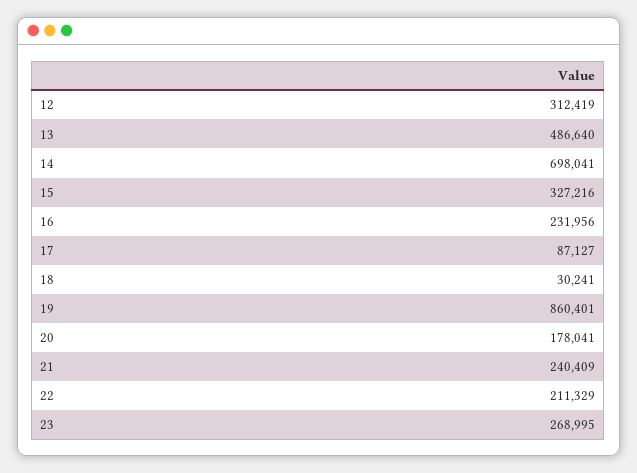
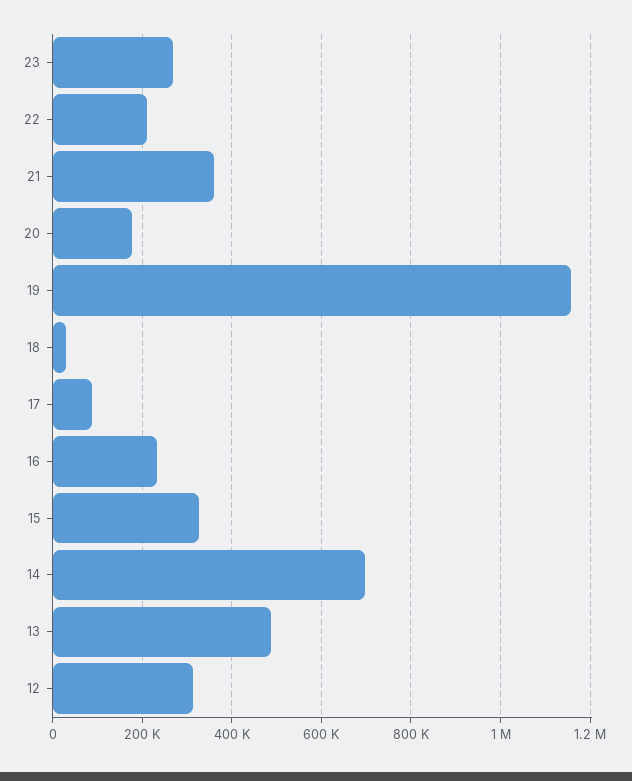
  {
    "12": 312419,
    "13": 486640,
    "14": 698041,
    "15": 327216,
    "16": 231956,
    "17": 87127,
    "18": 30241,
-   "19": 860401,
+   "19": 1160000,
    "20": 178041,
-   "21": 240409,
+   "21": 360000,
    "22": 211329,
    "23": 268995
  }

